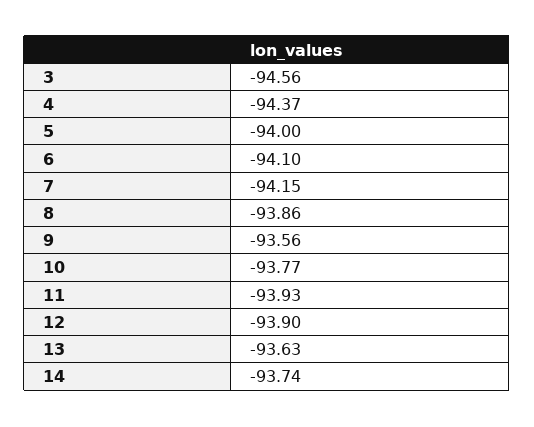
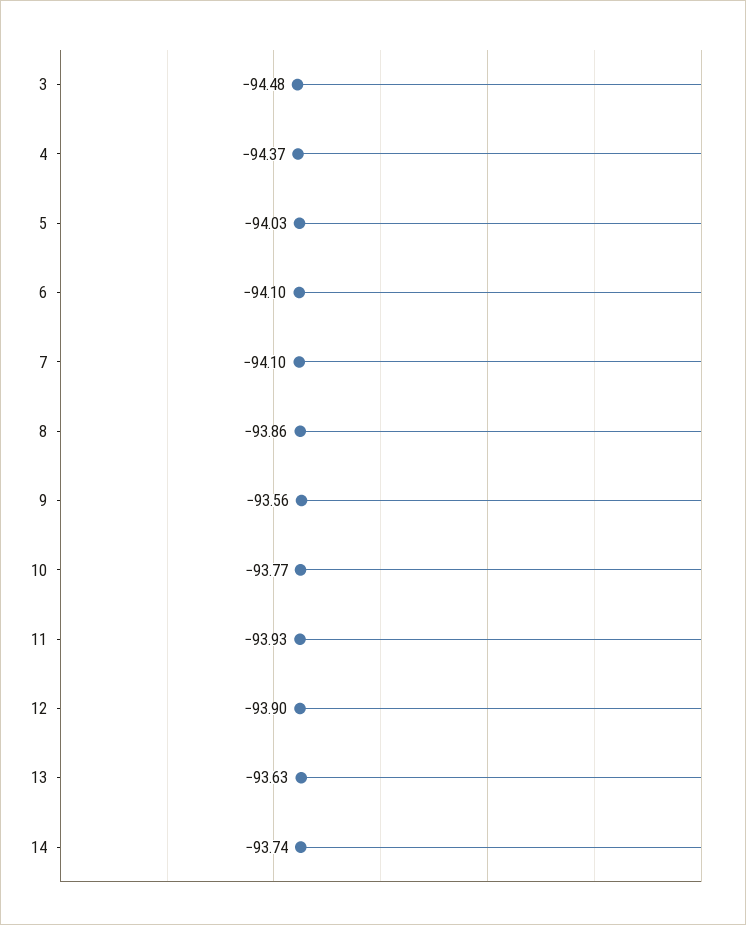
  {
-   "3": -94.56,
+   "3": -94.48,
    "4": -94.37,
-   "5": -94,
+   "5": -94.03,
    "6": -94.1,
-   "7": -94.15,
+   "7": -94.1,
    "8": -93.86,
    "9": -93.56,
    "10": -93.77,
    "11": -93.93,
    "12": -93.9,
    "13": -93.63,
    "14": -93.74
  }

